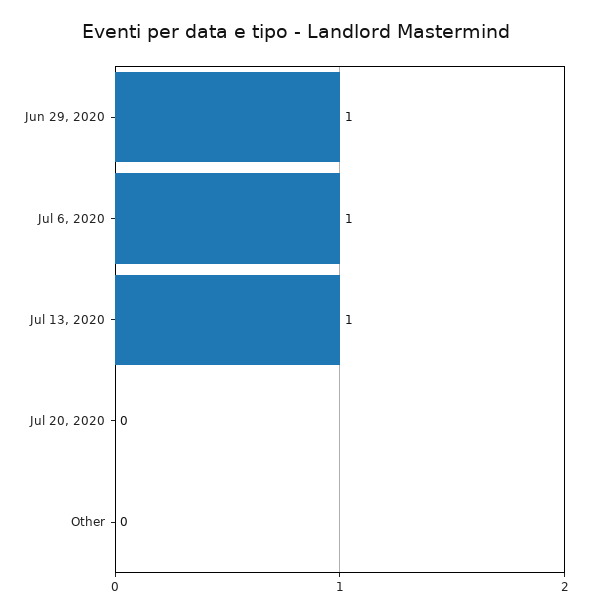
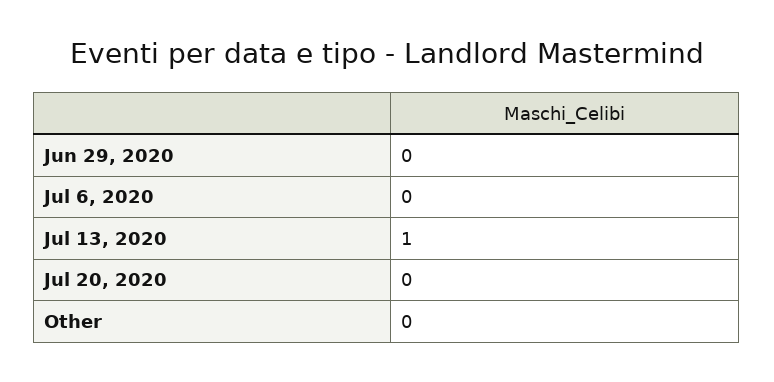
  {
-   "Jun 29, 2020": 1,
+   "Jun 29, 2020": 0,
-   "Jul 6, 2020": 1,
+   "Jul 6, 2020": 0,
    "Jul 13, 2020": 1,
    "Jul 20, 2020": 0,
    "Other": 0
  }

